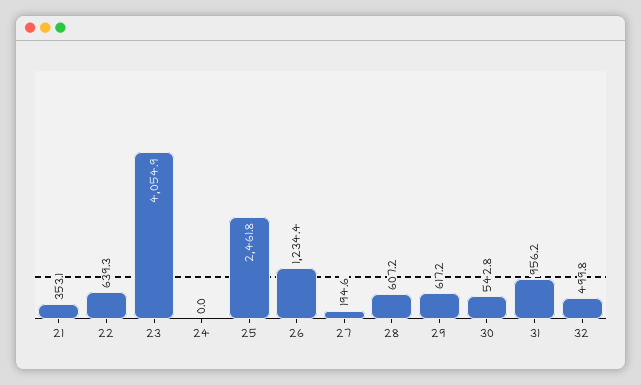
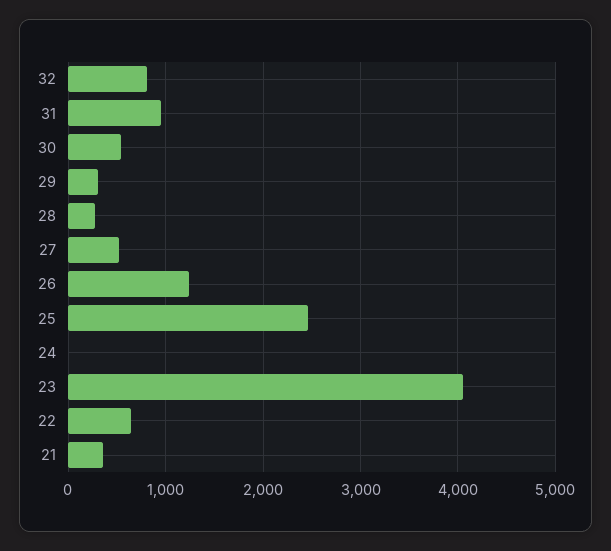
  {
    "21": 353.1,
    "22": 639.3,
    "23": 4054.9,
    "24": 0,
    "25": 2461.8,
    "26": 1234.4,
-   "27": 194.6,
+   "27": 500,
-   "28": 607.2,
+   "28": 300,
-   "29": 617.2,
+   "29": 300,
    "30": 542.8,
    "31": 956.2,
-   "32": 499.8
+   "32": 800
  }

